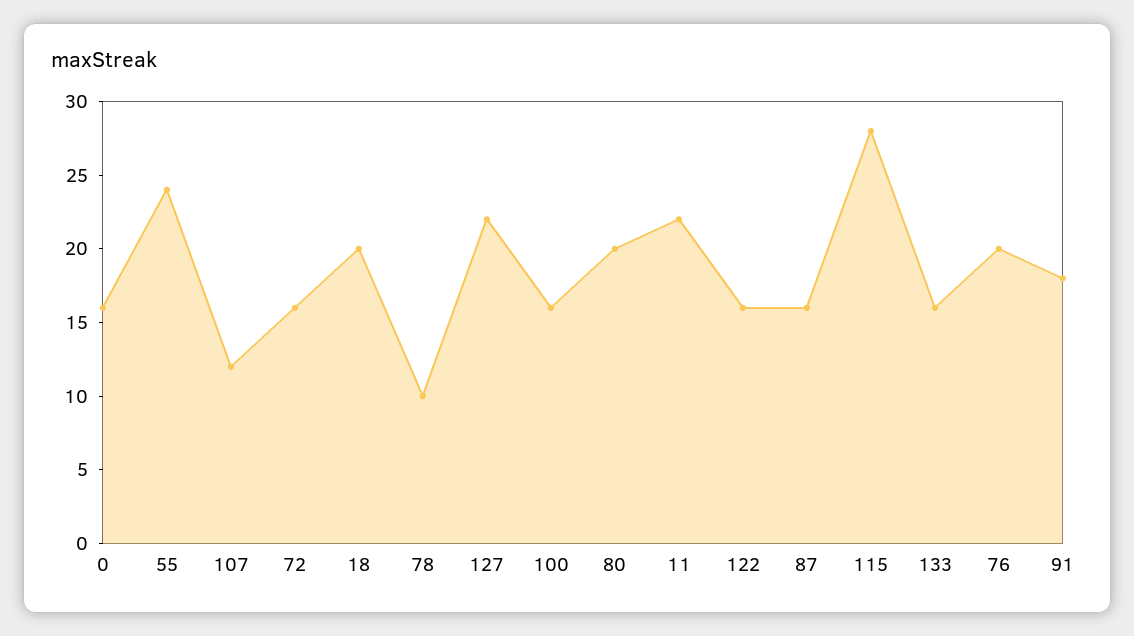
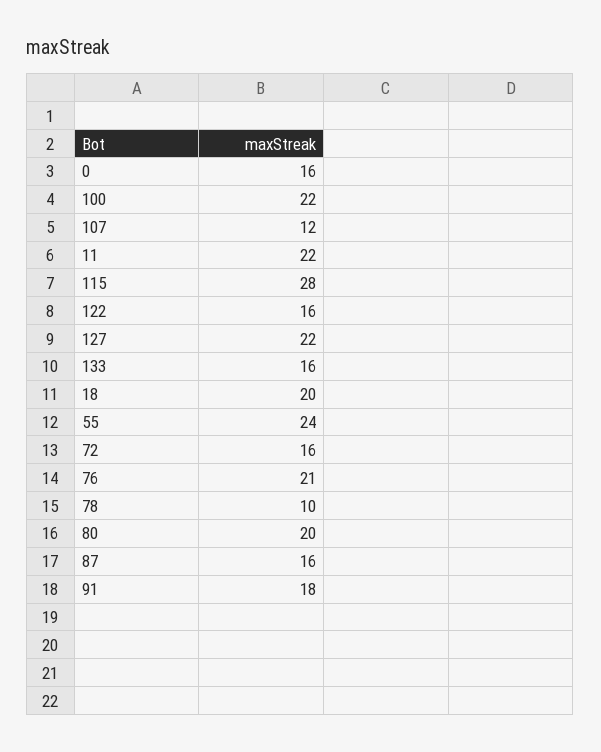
  {
    "0": 16,
    "55": 24,
    "107": 12,
    "72": 16,
    "18": 20,
    "78": 10,
    "127": 22,
-   "100": 16,
+   "100": 22,
    "80": 20,
    "11": 22,
    "122": 16,
    "87": 16,
    "115": 28,
    "133": 16,
-   "76": 20,
+   "76": 21,
    "91": 18
  }

